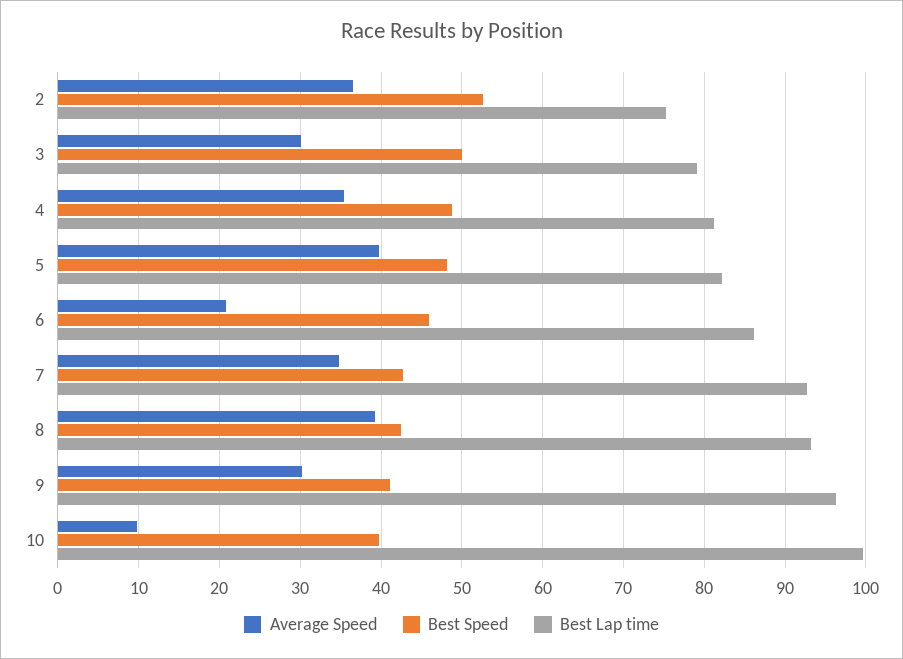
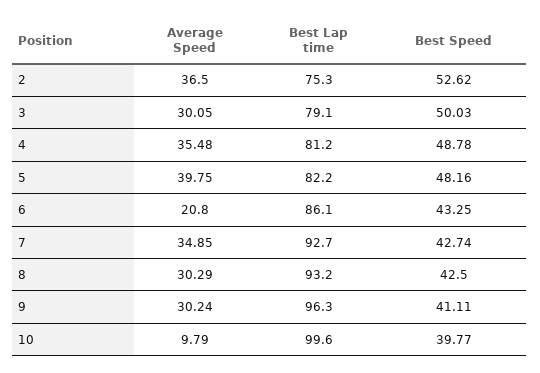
  {
    "Average Speed": {
      "2": 36.5,
      "3": 30.05,
      "4": 35.48,
      "5": 39.75,
      "6": 20.8,
      "7": 34.85,
-     "8": 39,
+     "8": 30.29,
      "9": 30.24,
      "10": 9.79
    },
    "Best Speed": {
      "2": 52.62,
      "3": 50.03,
      "4": 48.78,
      "5": 48.16,
-     "6": 46,
+     "6": 43.25,
      "7": 42.74,
      "8": 42.5,
      "9": 41.11,
      "10": 39.77
    },
    "Best Lap time": {
      "2": 75.3,
      "3": 79.1,
      "4": 81.2,
      "5": 82.2,
      "6": 86.1,
      "7": 92.7,
      "8": 93.2,
      "9": 96.3,
      "10": 99.6
    }
  }

